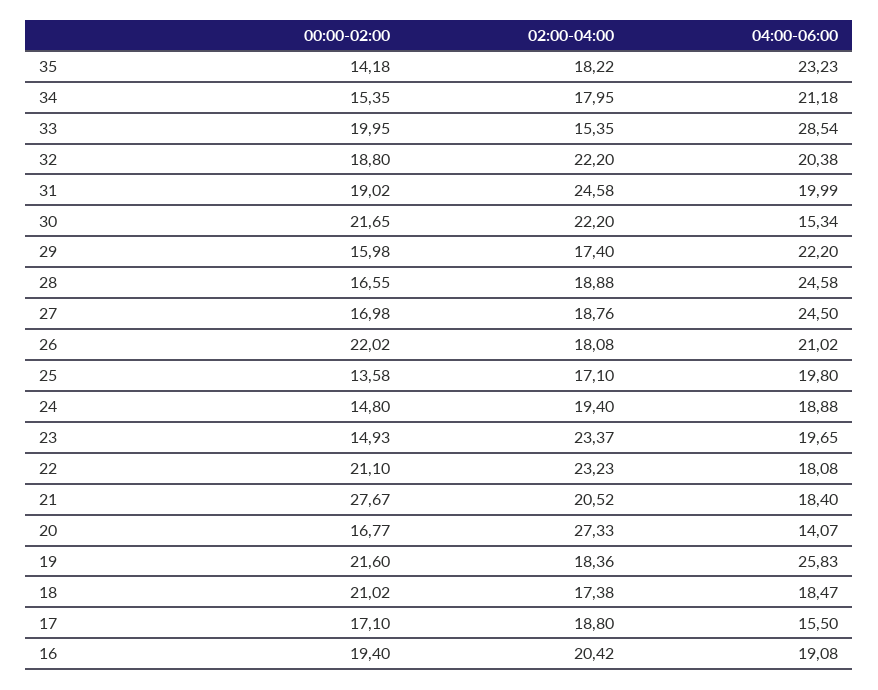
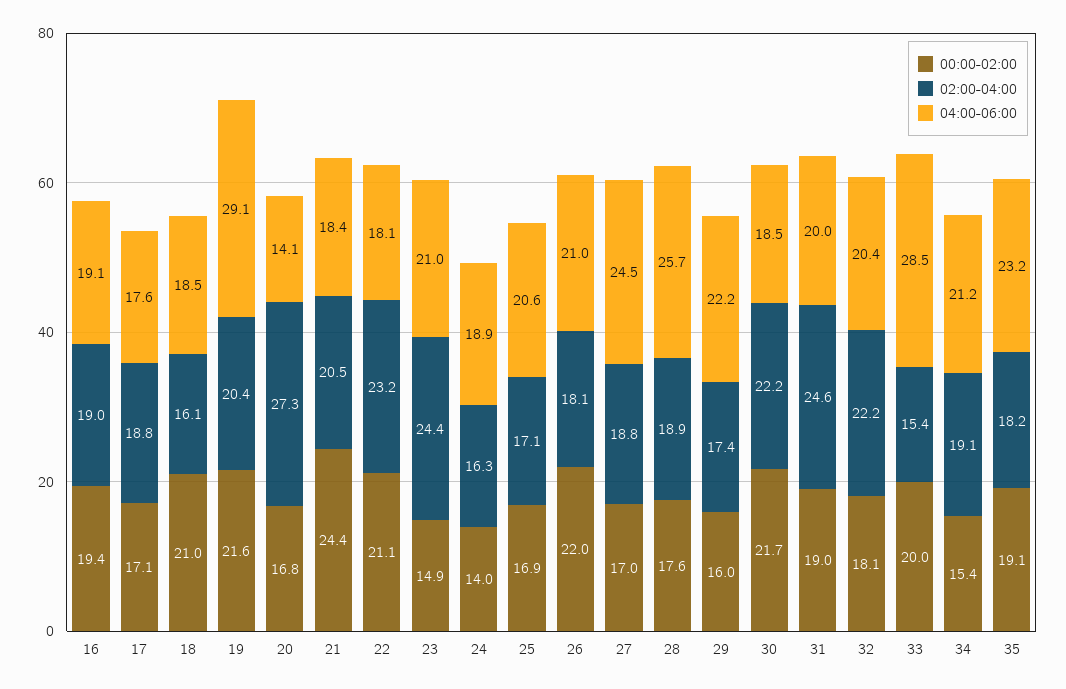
  {
    "00:00-02:00": {
-     "35": 14.18,
+     "35": 19.1,
      "34": 15.35,
      "33": 19.95,
-     "32": 18.8,
+     "32": 18.1,
      "31": 19.02,
      "30": 21.65,
      "29": 15.98,
-     "28": 16.55,
+     "28": 17.6,
      "27": 16.98,
      "26": 22.02,
-     "25": 13.58,
+     "25": 16.9,
-     "24": 14.8,
+     "24": 14,
      "23": 14.93,
      "22": 21.1,
-     "21": 27.67,
+     "21": 24.4,
      "20": 16.77,
      "19": 21.6,
      "18": 21.02,
      "17": 17.1,
      "16": 19.4
    },
    "02:00-04:00": {
      "35": 18.22,
-     "34": 17.95,
+     "34": 19.1,
      "33": 15.35,
      "32": 22.2,
      "31": 24.58,
      "30": 22.2,
      "29": 17.4,
      "28": 18.88,
      "27": 18.76,
      "26": 18.08,
      "25": 17.1,
-     "24": 19.4,
+     "24": 16.3,
-     "23": 23.37,
+     "23": 24.4,
      "22": 23.23,
      "21": 20.52,
      "20": 27.33,
-     "19": 18.36,
+     "19": 20.4,
-     "18": 17.38,
+     "18": 16.1,
      "17": 18.8,
-     "16": 20.42
+     "16": 19
    },
    "04:00-06:00": {
      "35": 23.23,
      "34": 21.18,
      "33": 28.54,
      "32": 20.38,
      "31": 19.99,
-     "30": 15.34,
+     "30": 18.5,
      "29": 22.2,
-     "28": 24.58,
+     "28": 25.7,
      "27": 24.5,
      "26": 21.02,
-     "25": 19.8,
+     "25": 20.6,
      "24": 18.88,
-     "23": 19.65,
+     "23": 21,
      "22": 18.08,
      "21": 18.4,
      "20": 14.07,
-     "19": 25.83,
+     "19": 29.1,
      "18": 18.47,
-     "17": 15.5,
+     "17": 17.6,
      "16": 19.08
    }
  }

